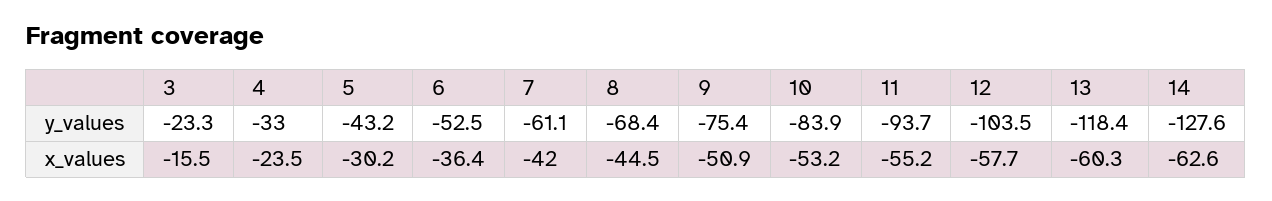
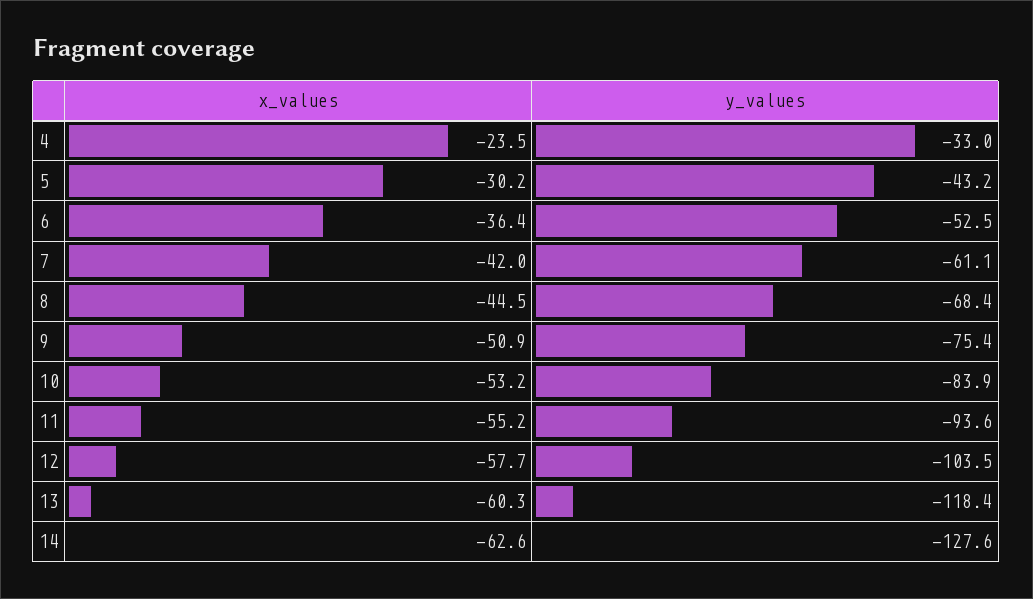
  {
-   "3": {
-     "y_values": -23.3,
-     "x_values": -15.5
-   },
    "4": {
      "y_values": -33,
      "x_values": -23.5
    },
    "5": {
      "y_values": -43.2,
      "x_values": -30.2
    },
    "6": {
      "y_values": -52.5,
      "x_values": -36.4
    },
    "7": {
      "y_values": -61.1,
      "x_values": -42
    },
    "8": {
      "y_values": -68.4,
      "x_values": -44.5
    },
    "9": {
      "y_values": -75.4,
      "x_values": -50.9
    },
    "10": {
      "y_values": -83.9,
      "x_values": -53.2
    },
    "11": {
-     "y_values": -93.7,
+     "y_values": -93.6,
      "x_values": -55.2
    },
    "12": {
      "y_values": -103.5,
      "x_values": -57.7
    },
    "13": {
      "y_values": -118.4,
      "x_values": -60.3
    },
    "14": {
      "y_values": -127.6,
      "x_values": -62.6
    }
  }

